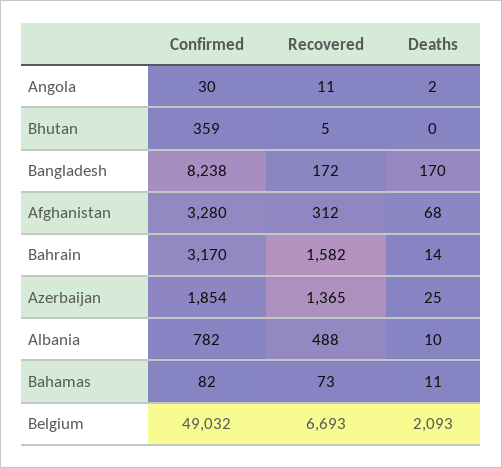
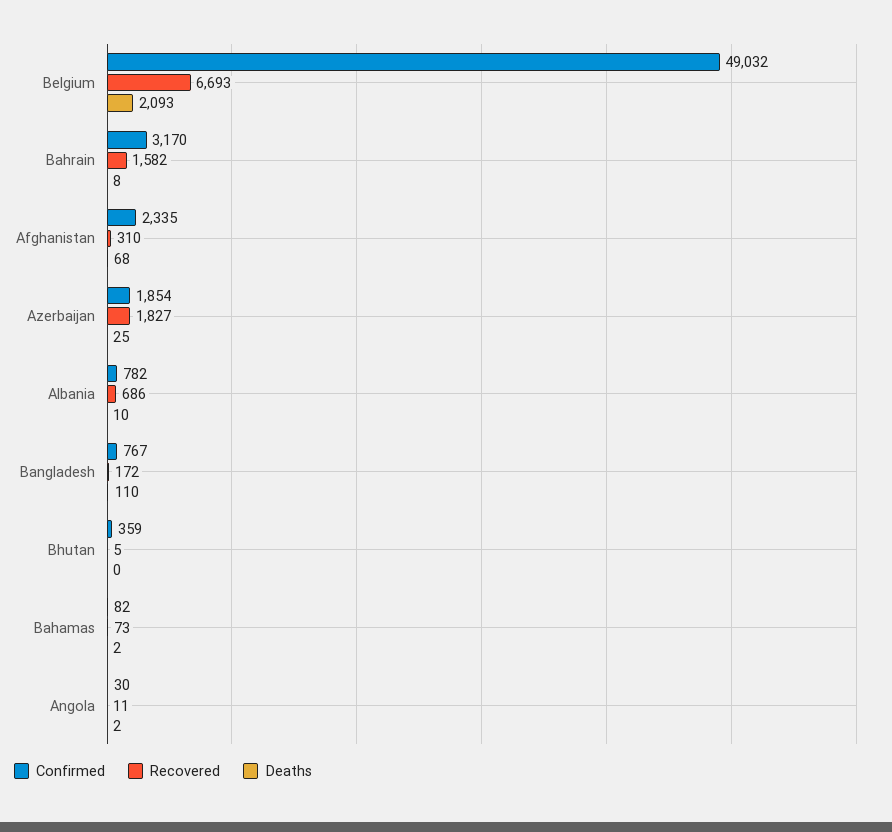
  {
    "Confirmed": {
      "Angola": 30,
      "Bhutan": 359,
-     "Bangladesh": 8238,
+     "Bangladesh": 767,
-     "Afghanistan": 3280,
+     "Afghanistan": 2335,
      "Bahrain": 3170,
      "Azerbaijan": 1854,
      "Albania": 782,
      "Bahamas": 82,
      "Belgium": 49032
    },
    "Recovered": {
      "Angola": 11,
      "Bhutan": 5,
      "Bangladesh": 172,
-     "Afghanistan": 312,
+     "Afghanistan": 310,
      "Bahrain": 1582,
-     "Azerbaijan": 1365,
+     "Azerbaijan": 1827,
-     "Albania": 488,
+     "Albania": 686,
      "Bahamas": 73,
      "Belgium": 6693
    },
    "Deaths": {
      "Angola": 2,
      "Bhutan": 0,
-     "Bangladesh": 170,
+     "Bangladesh": 110,
      "Afghanistan": 68,
-     "Bahrain": 14,
+     "Bahrain": 8,
      "Azerbaijan": 25,
      "Albania": 10,
-     "Bahamas": 11,
+     "Bahamas": 2,
      "Belgium": 2093
    }
  }

